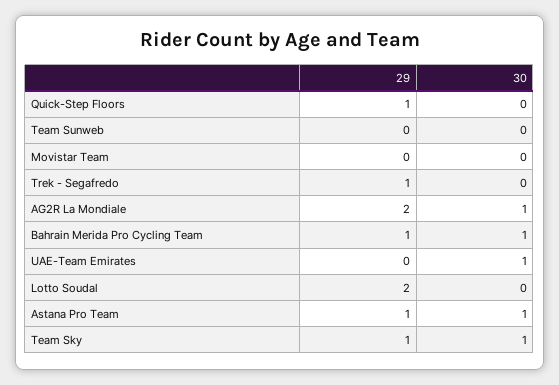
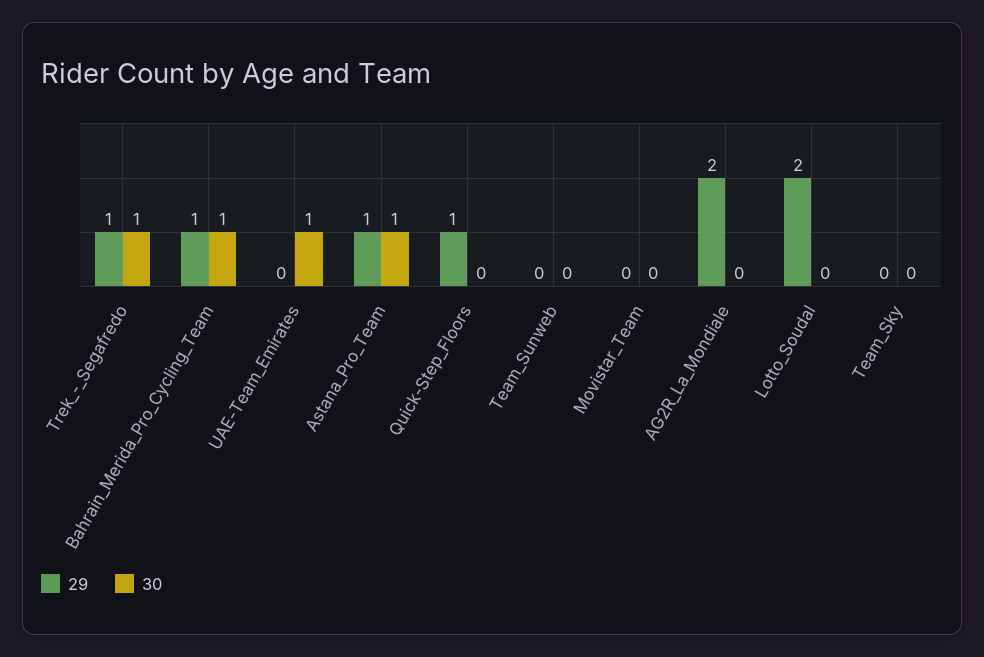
  {
    "29": {
      "Quick-Step Floors": 1,
      "Team Sunweb": 0,
      "Movistar Team": 0,
      "Trek - Segafredo": 1,
      "AG2R La Mondiale": 2,
      "Bahrain Merida Pro Cycling Team": 1,
      "UAE-Team Emirates": 0,
      "Lotto Soudal": 2,
      "Astana Pro Team": 1,
-     "Team Sky": 1
+     "Team Sky": 0
    },
    "30": {
      "Quick-Step Floors": 0,
      "Team Sunweb": 0,
      "Movistar Team": 0,
-     "Trek - Segafredo": 0,
+     "Trek - Segafredo": 1,
-     "AG2R La Mondiale": 1,
+     "AG2R La Mondiale": 0,
      "Bahrain Merida Pro Cycling Team": 1,
      "UAE-Team Emirates": 1,
      "Lotto Soudal": 0,
      "Astana Pro Team": 1,
-     "Team Sky": 1
+     "Team Sky": 0
    }
  }

